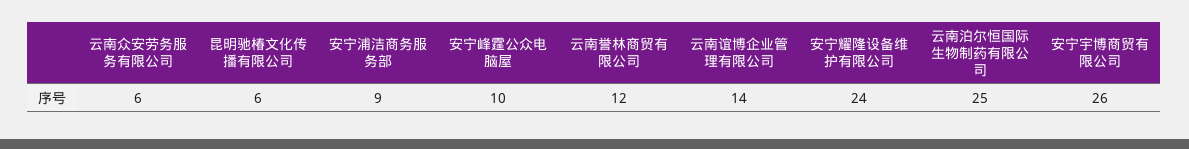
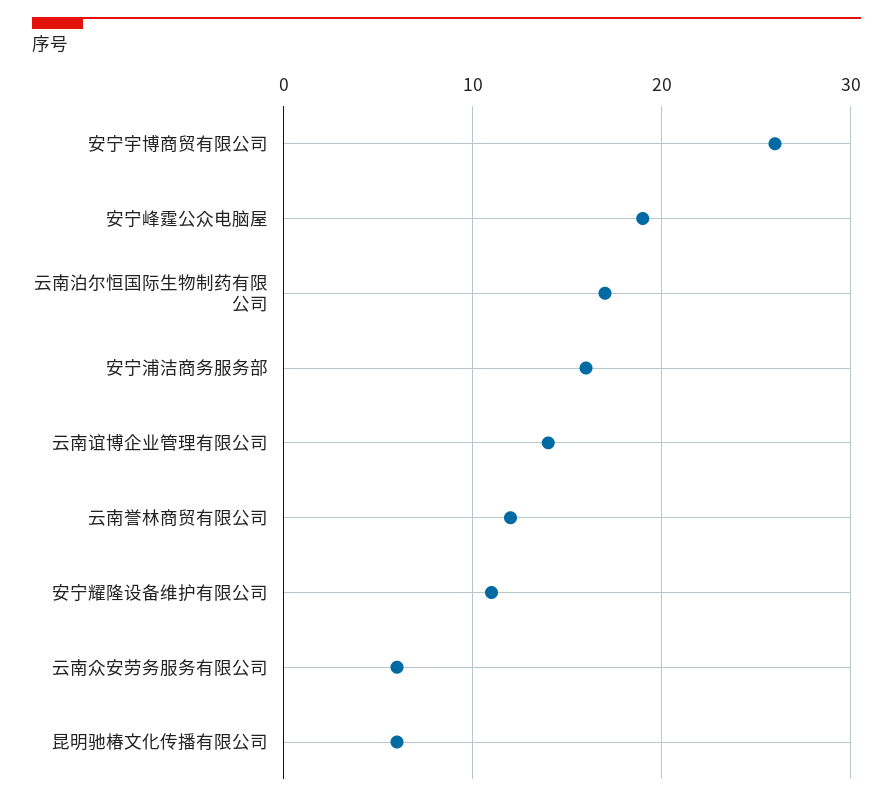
  {
    "云南众安劳务服务有限公司": 6,
    "昆明驰椿文化传播有限公司": 6,
-   "安宁浦洁商务服务部": 9,
+   "安宁浦洁商务服务部": 16,
-   "安宁峰霆公众电脑屋": 10,
+   "安宁峰霆公众电脑屋": 19,
    "云南誉林商贸有限公司": 12,
    "云南谊博企业管理有限公司": 14,
-   "安宁耀隆设备维护有限公司": 24,
+   "安宁耀隆设备维护有限公司": 11,
-   "云南泊尔恒国际生物制药有限公司": 25,
+   "云南泊尔恒国际生物制药有限公司": 17,
    "安宁宇博商贸有限公司": 26
  }

